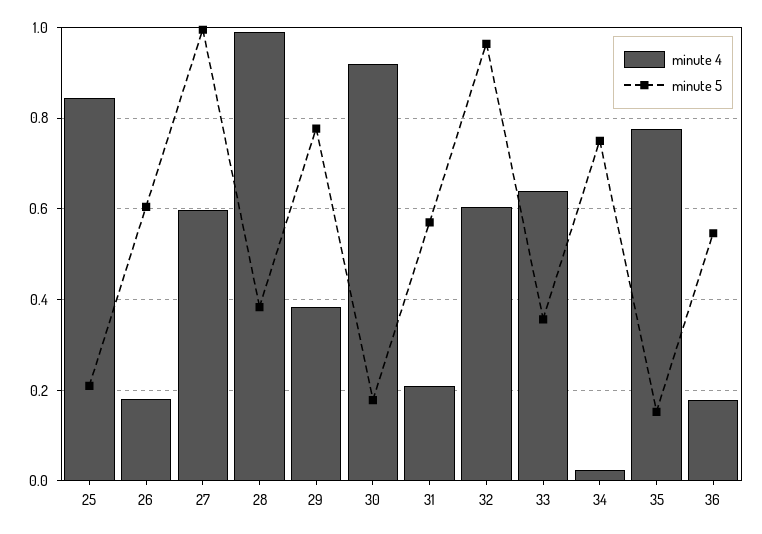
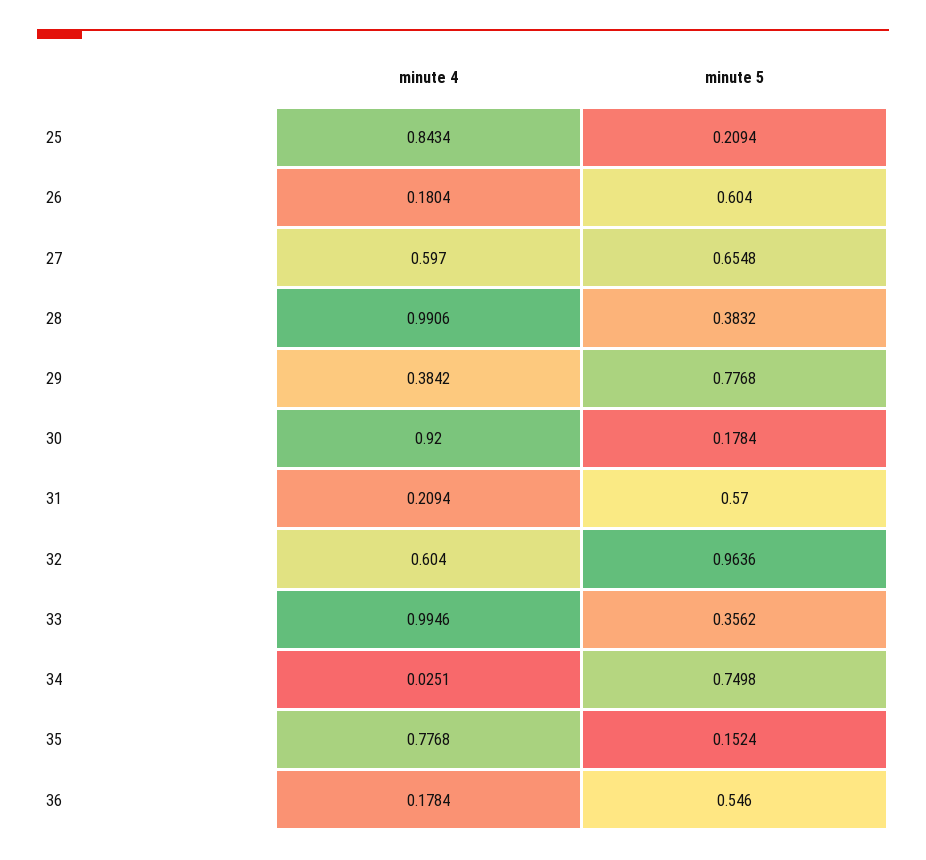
  {
    "minute 4": {
      "25": 0.8434,
      "26": 0.1804,
      "27": 0.597,
      "28": 0.9906,
      "29": 0.3842,
      "30": 0.92,
      "31": 0.2094,
      "32": 0.604,
-     "33": 0.64,
+     "33": 0.9946,
      "34": 0.0251,
      "35": 0.7768,
      "36": 0.1784
    },
    "minute 5": {
      "25": 0.2094,
      "26": 0.604,
-     "27": 1,
+     "27": 0.6548,
      "28": 0.3832,
      "29": 0.7768,
      "30": 0.1784,
      "31": 0.57,
      "32": 0.9636,
      "33": 0.3562,
      "34": 0.7498,
      "35": 0.1524,
      "36": 0.546
    }
  }

